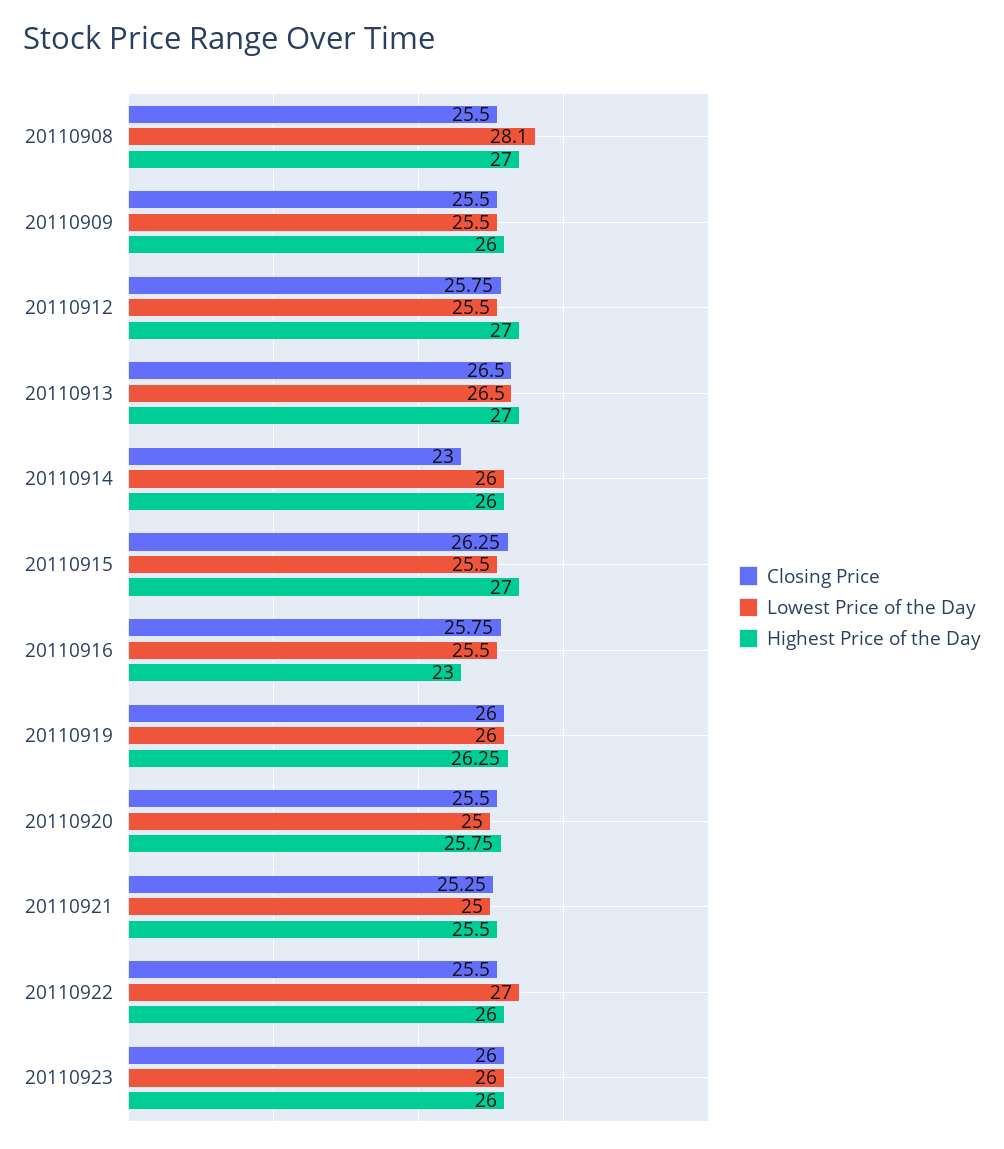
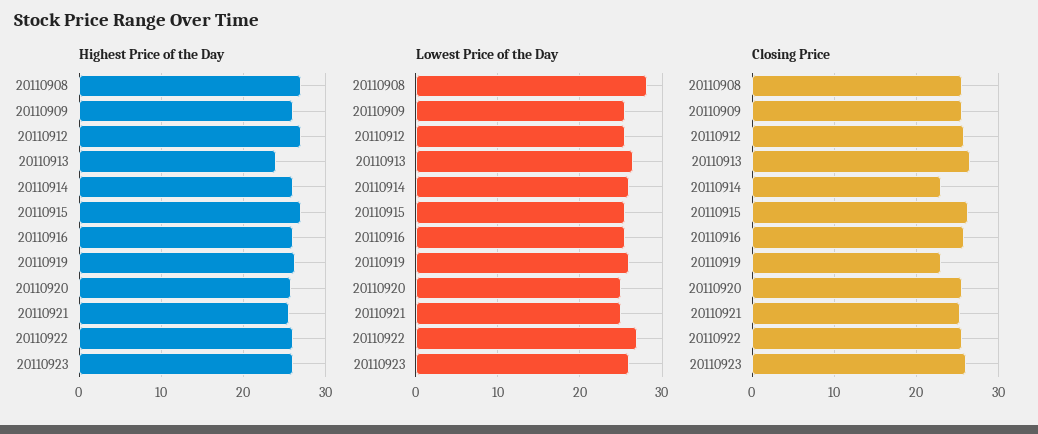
  {
    "Closing Price": {
      "20110908": 25.5,
      "20110909": 25.5,
      "20110912": 25.75,
      "20110913": 26.5,
      "20110914": 23,
      "20110915": 26.25,
      "20110916": 25.75,
-     "20110919": 26,
+     "20110919": 23,
      "20110920": 25.5,
      "20110921": 25.25,
      "20110922": 25.5,
      "20110923": 26
    },
    "Lowest Price of the Day": {
      "20110908": 28.1,
      "20110909": 25.5,
      "20110912": 25.5,
      "20110913": 26.5,
      "20110914": 26,
      "20110915": 25.5,
      "20110916": 25.5,
      "20110919": 26,
      "20110920": 25,
      "20110921": 25,
      "20110922": 27,
      "20110923": 26
    },
    "Highest Price of the Day": {
      "20110908": 27,
      "20110909": 26,
      "20110912": 27,
-     "20110913": 27,
+     "20110913": 24,
      "20110914": 26,
      "20110915": 27,
-     "20110916": 23,
+     "20110916": 26,
      "20110919": 26.25,
      "20110920": 25.75,
      "20110921": 25.5,
      "20110922": 26,
      "20110923": 26
    }
  }

